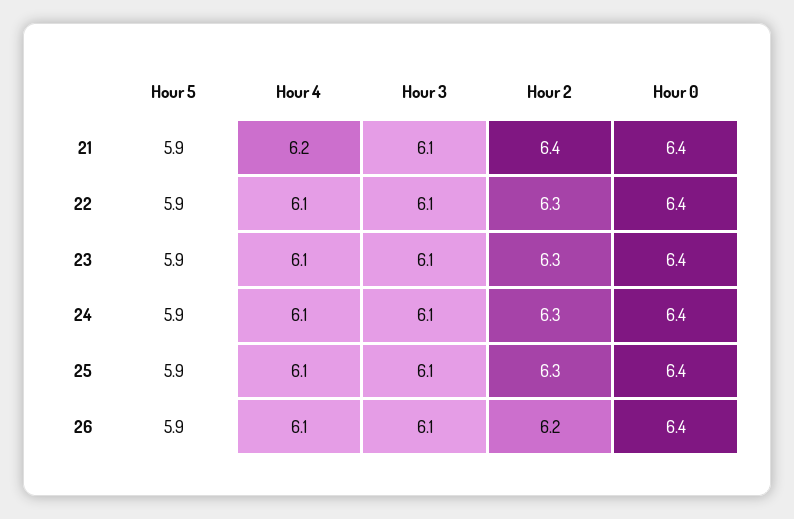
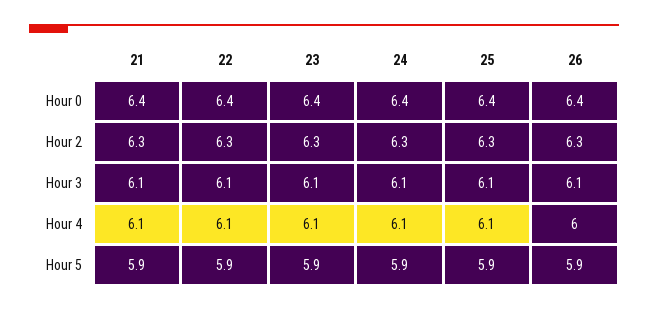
  {
    "Hour 5": {
      "21": 5.9,
      "22": 5.9,
      "23": 5.9,
      "24": 5.9,
      "25": 5.9,
      "26": 5.9
    },
    "Hour 4": {
-     "21": 6.2,
+     "21": 6.1,
      "22": 6.1,
      "23": 6.1,
      "24": 6.1,
      "25": 6.1,
-     "26": 6.1
+     "26": 6
    },
    "Hour 3": {
      "21": 6.1,
      "22": 6.1,
      "23": 6.1,
      "24": 6.1,
      "25": 6.1,
      "26": 6.1
    },
    "Hour 2": {
-     "21": 6.4,
+     "21": 6.3,
      "22": 6.3,
      "23": 6.3,
      "24": 6.3,
      "25": 6.3,
-     "26": 6.2
+     "26": 6.3
    },
    "Hour 0": {
      "21": 6.4,
      "22": 6.4,
      "23": 6.4,
      "24": 6.4,
      "25": 6.4,
      "26": 6.4
    }
  }

